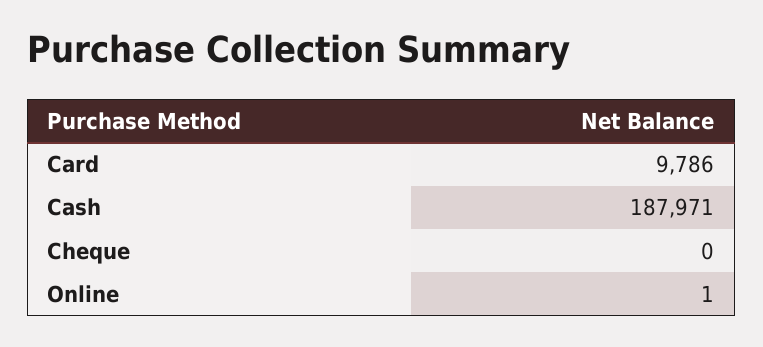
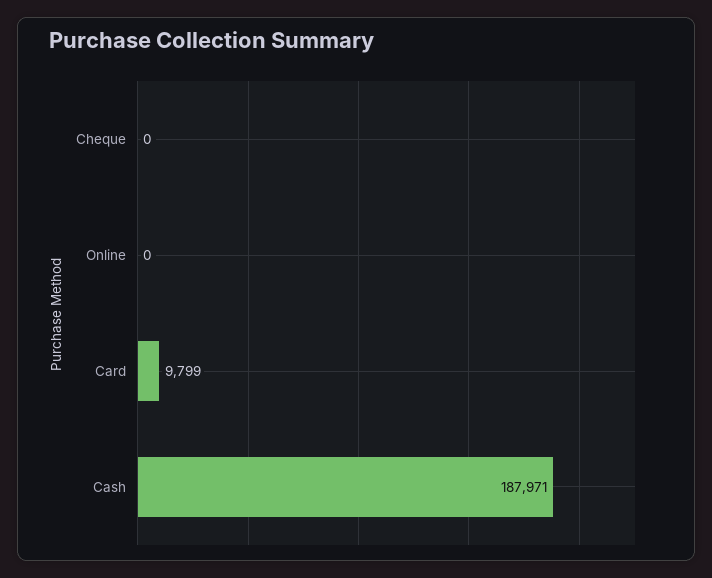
  {
-   "Card": 9786,
+   "Card": 9799,
    "Cash": 187971,
    "Cheque": 0,
-   "Online": 1
+   "Online": 0
  }

